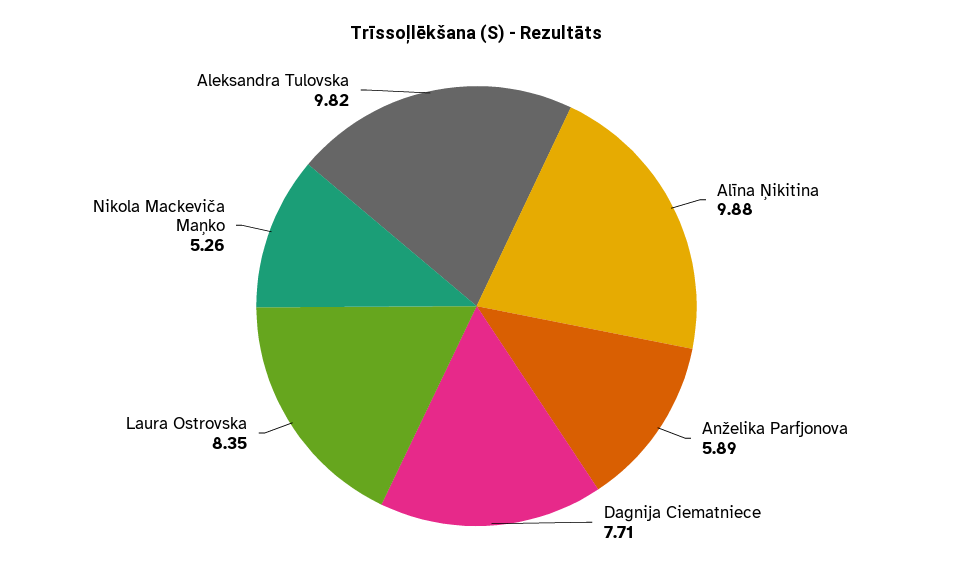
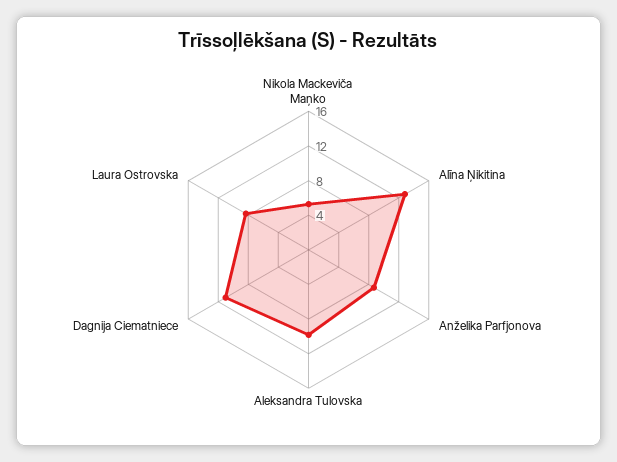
  {
-   "Alīna Ņikitina": 9.88,
+   "Alīna Ņikitina": 13,
-   "Anželika Parfjonova": 5.89,
+   "Anželika Parfjonova": 9,
-   "Dagnija Ciematniece": 7.71,
+   "Dagnija Ciematniece": 11,
    "Laura Ostrovska": 8.35,
    "Nikola Mackeviča Maņko": 5.26,
    "Aleksandra Tulovska": 9.82
  }

